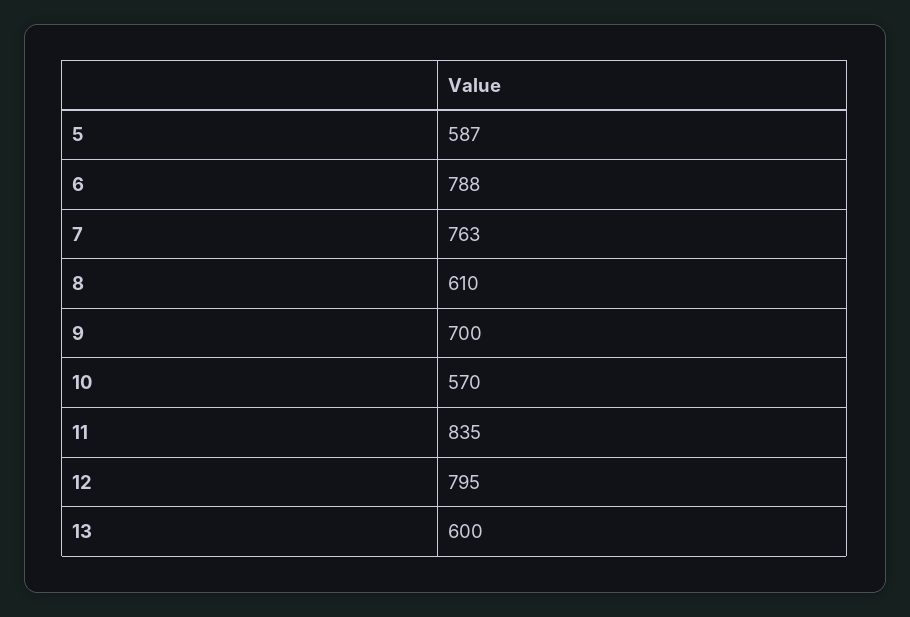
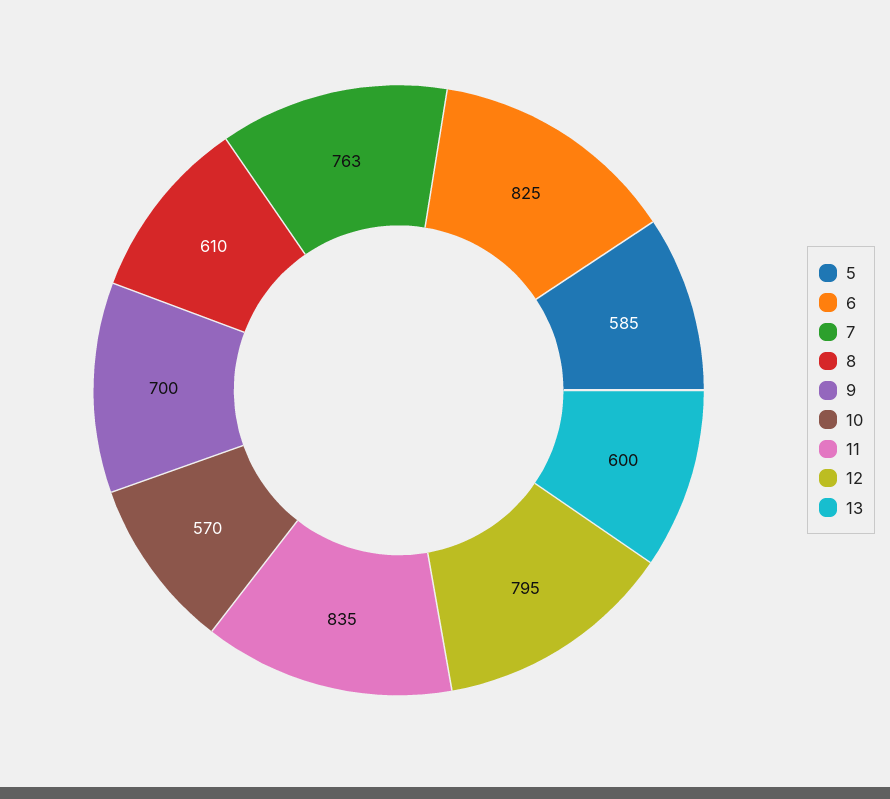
  {
-   "5": 587,
+   "5": 585,
-   "6": 788,
+   "6": 825,
    "7": 763,
    "8": 610,
    "9": 700,
    "10": 570,
    "11": 835,
    "12": 795,
    "13": 600
  }

